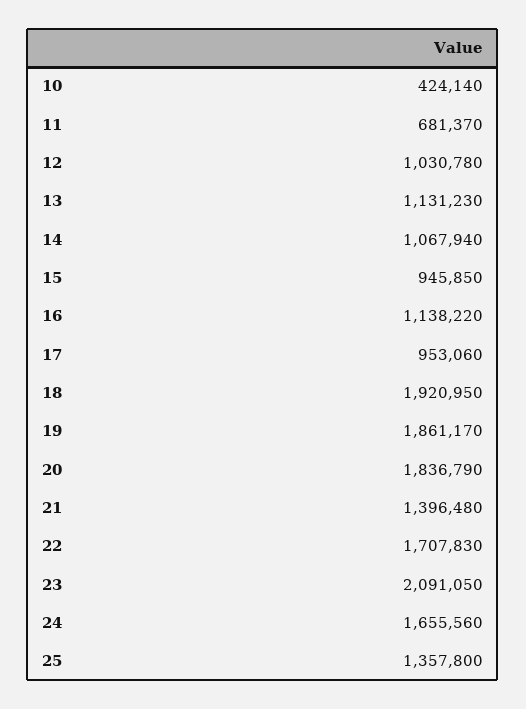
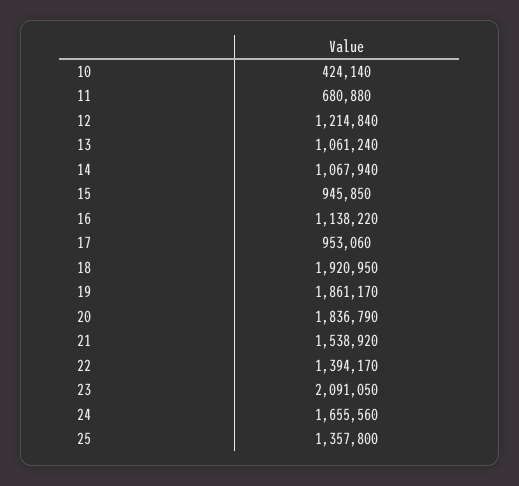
  {
    "10": 424140,
-   "11": 681370,
+   "11": 680880,
-   "12": 1030780,
+   "12": 1214840,
-   "13": 1131230,
+   "13": 1061240,
    "14": 1067940,
    "15": 945850,
    "16": 1138220,
    "17": 953060,
    "18": 1920950,
    "19": 1861170,
    "20": 1836790,
-   "21": 1396480,
+   "21": 1538920,
-   "22": 1707830,
+   "22": 1394170,
    "23": 2091050,
    "24": 1655560,
    "25": 1357800
  }

